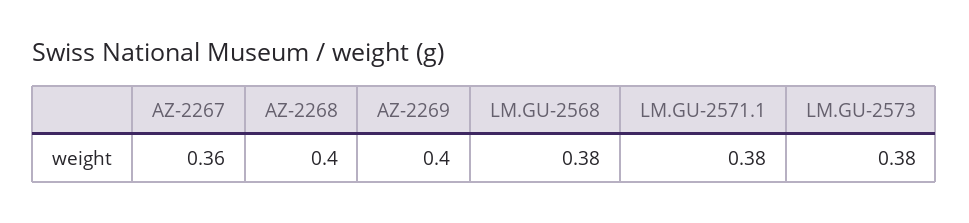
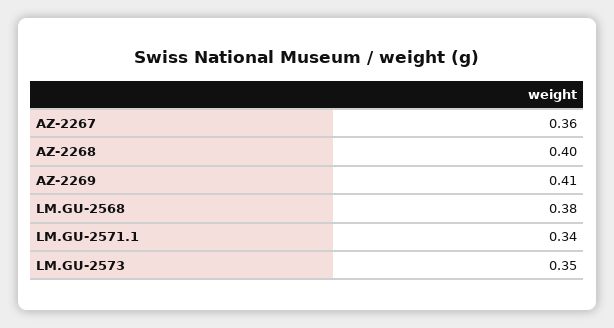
  {
    "AZ-2267": 0.36,
    "AZ-2268": 0.4,
-   "AZ-2269": 0.4,
+   "AZ-2269": 0.41,
    "LM.GU-2568": 0.38,
-   "LM.GU-2571.1": 0.38,
+   "LM.GU-2571.1": 0.34,
-   "LM.GU-2573": 0.38
+   "LM.GU-2573": 0.35
  }

